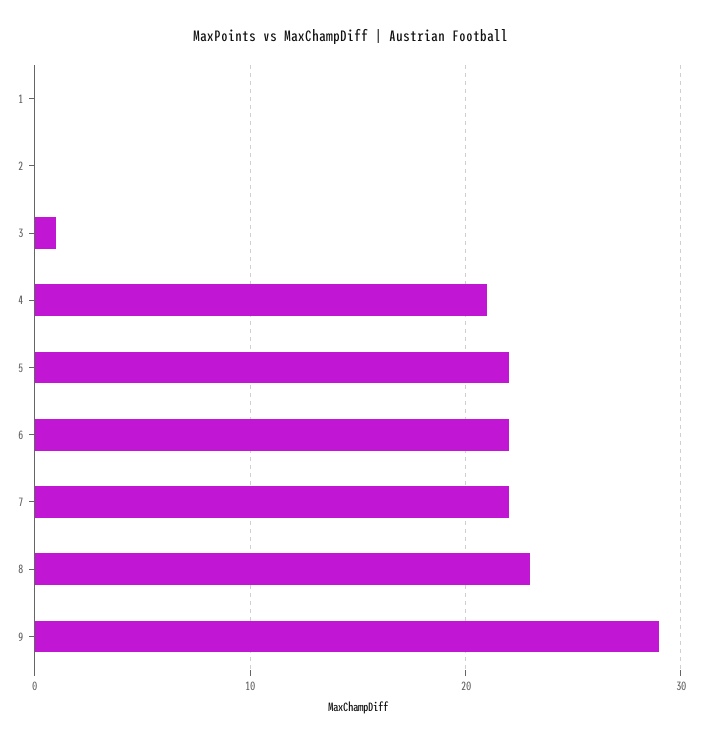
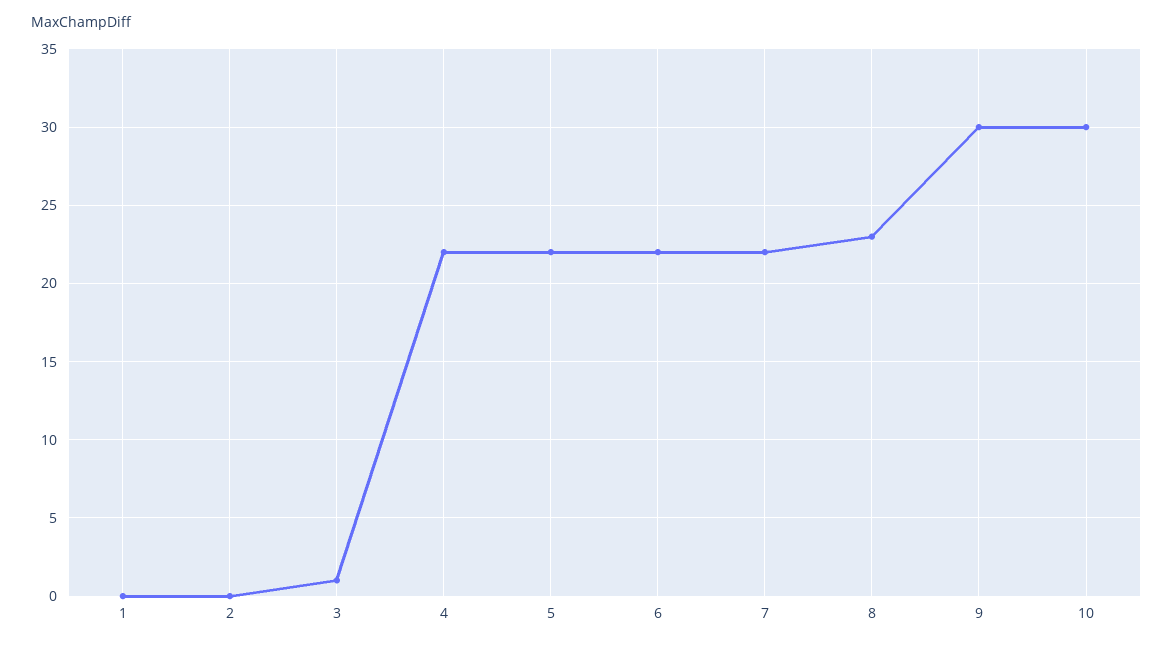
  {
    "1": 0,
    "2": 0,
    "3": 1,
-   "4": 21,
+   "4": 22,
    "5": 22,
    "6": 22,
    "7": 22,
    "8": 23,
-   "9": 29
+   "9": 30,
+   "10": 30
  }

